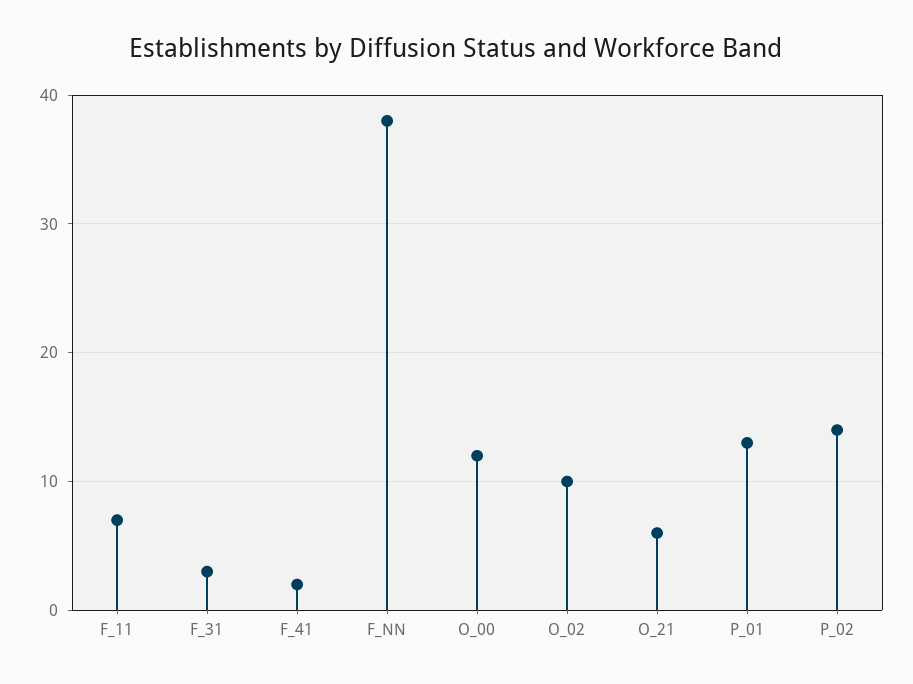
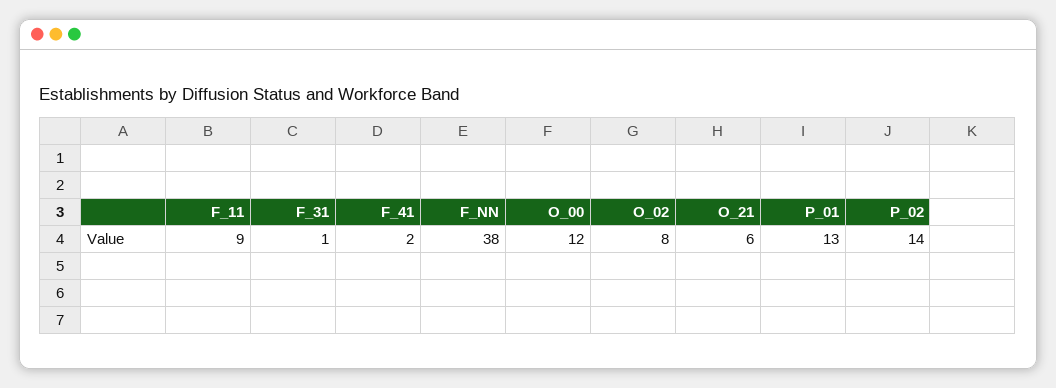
  {
-   "F_11": 7,
+   "F_11": 9,
-   "F_31": 3,
+   "F_31": 1,
    "F_41": 2,
    "F_NN": 38,
    "O_00": 12,
-   "O_02": 10,
+   "O_02": 8,
    "O_21": 6,
    "P_01": 13,
    "P_02": 14
  }

